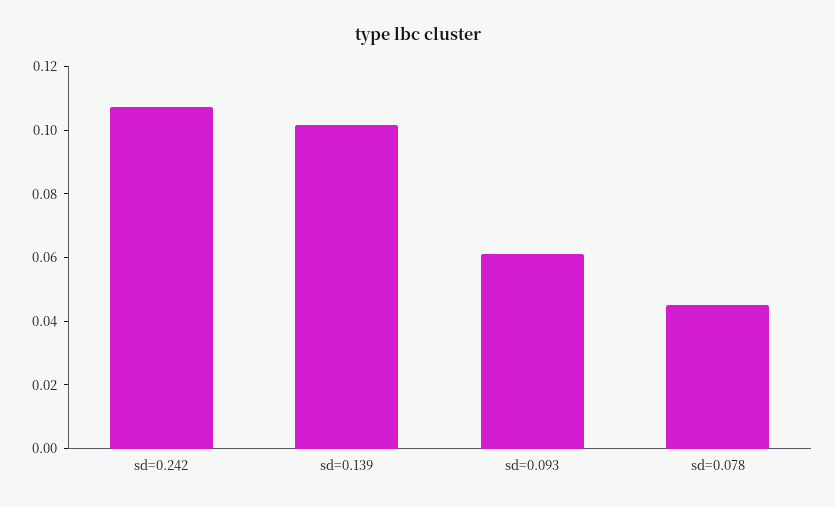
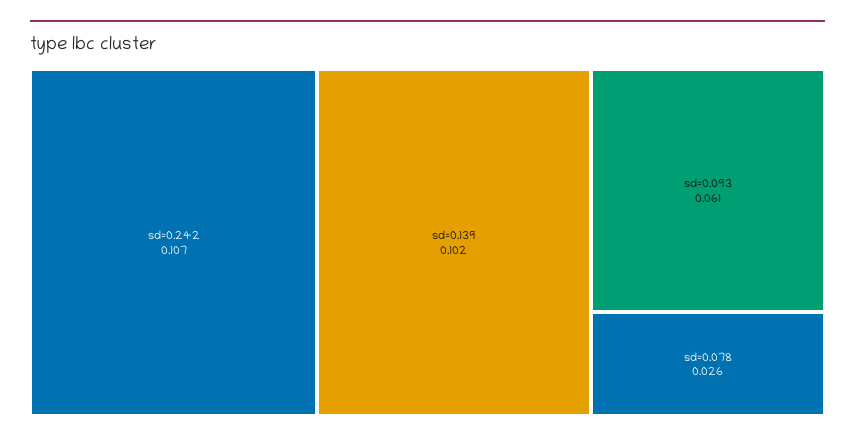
  {
    "sd=0.242": 0.107,
    "sd=0.139": 0.102,
    "sd=0.093": 0.061,
-   "sd=0.078": 0.045
+   "sd=0.078": 0.026
  }

